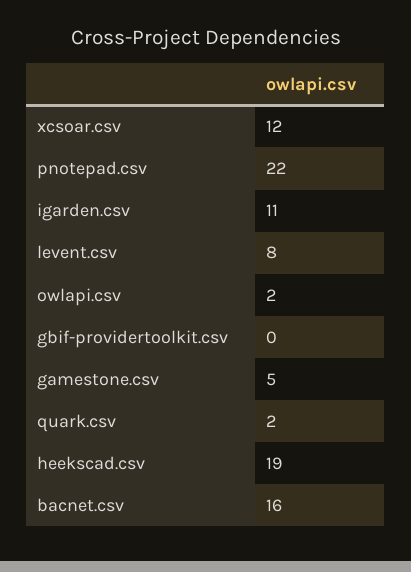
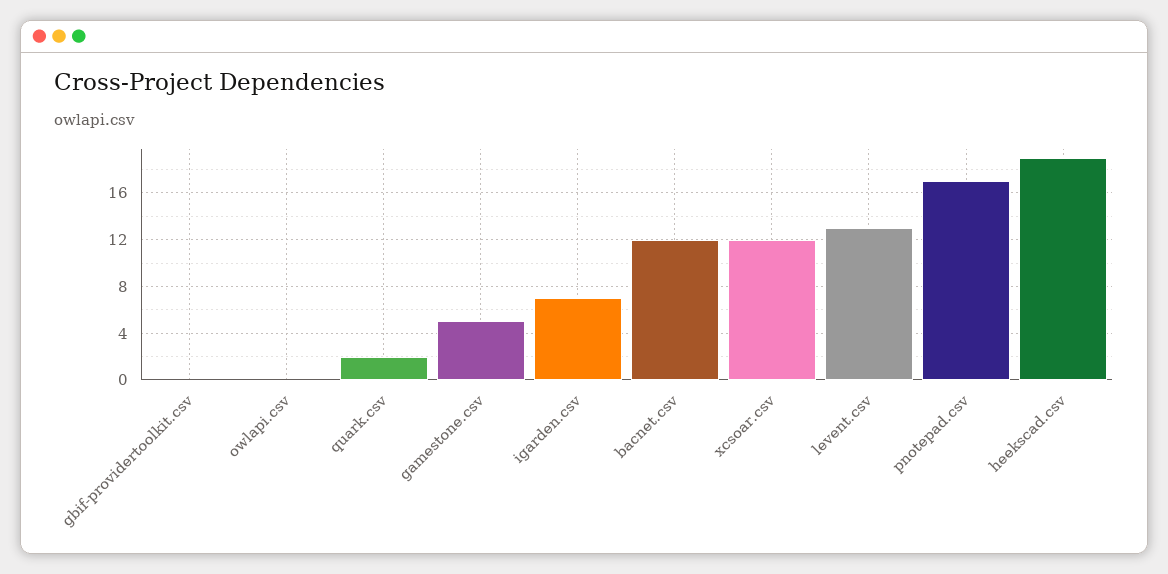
  {
    "xcsoar.csv": 12,
-   "pnotepad.csv": 22,
+   "pnotepad.csv": 17,
-   "igarden.csv": 11,
+   "igarden.csv": 7,
-   "levent.csv": 8,
+   "levent.csv": 13,
-   "owlapi.csv": 2,
+   "owlapi.csv": 0,
    "gbif-providertoolkit.csv": 0,
    "gamestone.csv": 5,
    "quark.csv": 2,
    "heekscad.csv": 19,
-   "bacnet.csv": 16
+   "bacnet.csv": 12
  }

